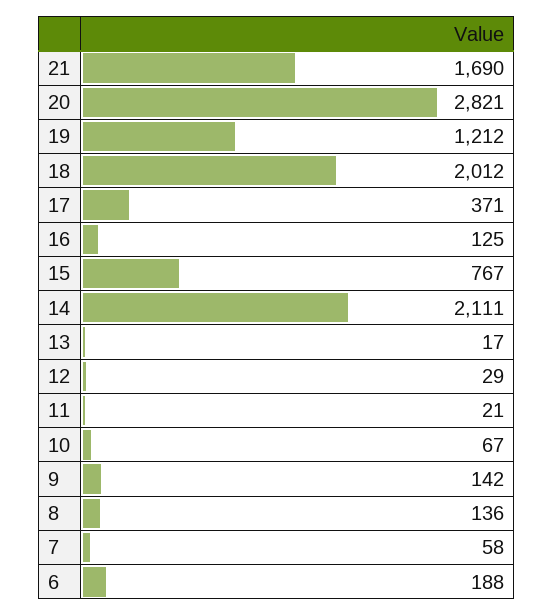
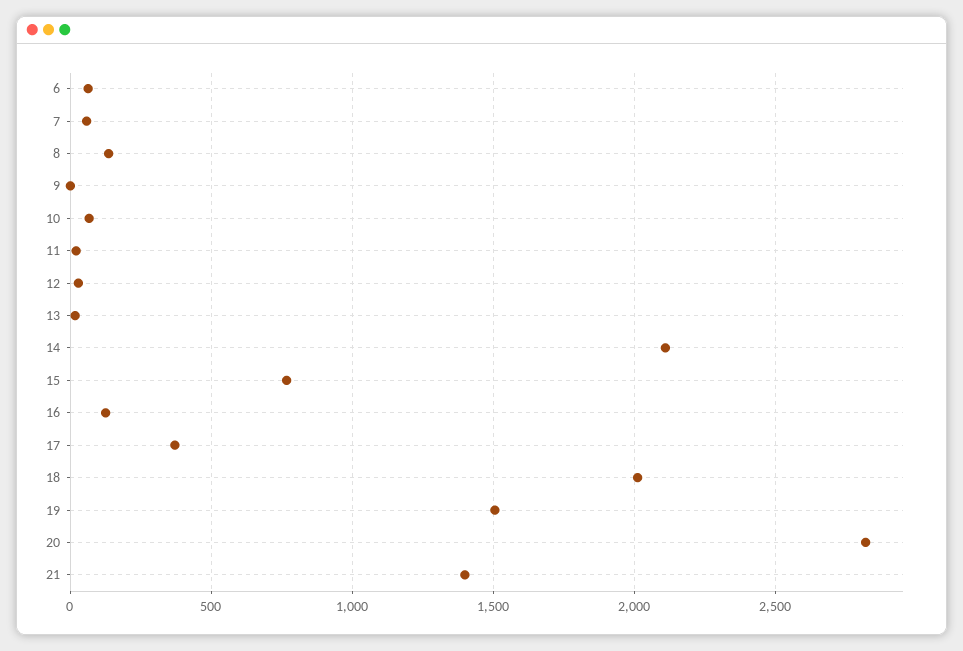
  {
-   "21": 1690,
+   "21": 1400,
    "20": 2821,
-   "19": 1212,
+   "19": 1500,
    "18": 2012,
    "17": 371,
    "16": 125,
    "15": 767,
    "14": 2111,
    "13": 17,
    "12": 29,
    "11": 21,
    "10": 67,
-   "9": 142,
+   "9": 0,
    "8": 136,
    "7": 58,
-   "6": 188
+   "6": 50
  }

